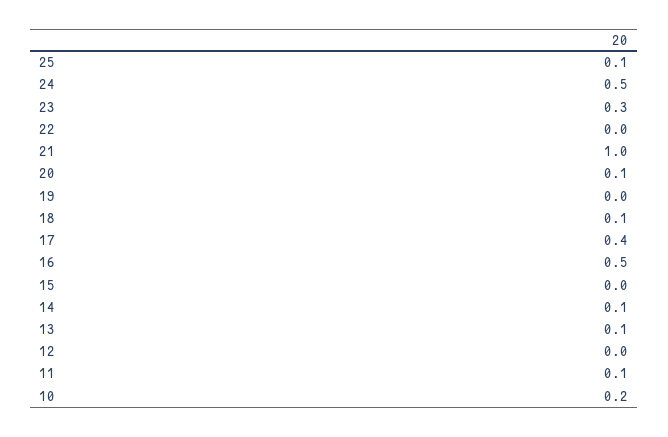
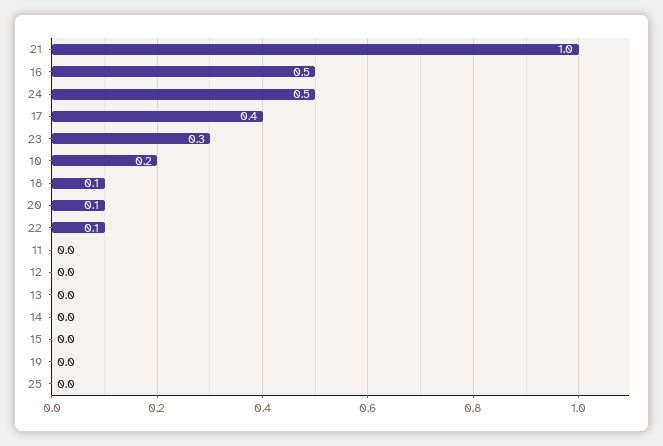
  {
-   "25": 0.1,
+   "25": 0,
    "24": 0.5,
    "23": 0.3,
-   "22": 0,
+   "22": 0.1,
    "21": 1,
    "20": 0.1,
    "19": 0,
    "18": 0.1,
    "17": 0.4,
    "16": 0.5,
    "15": 0,
-   "14": 0.1,
+   "14": 0,
-   "13": 0.1,
+   "13": 0,
    "12": 0,
-   "11": 0.1,
+   "11": 0,
    "10": 0.2
  }

